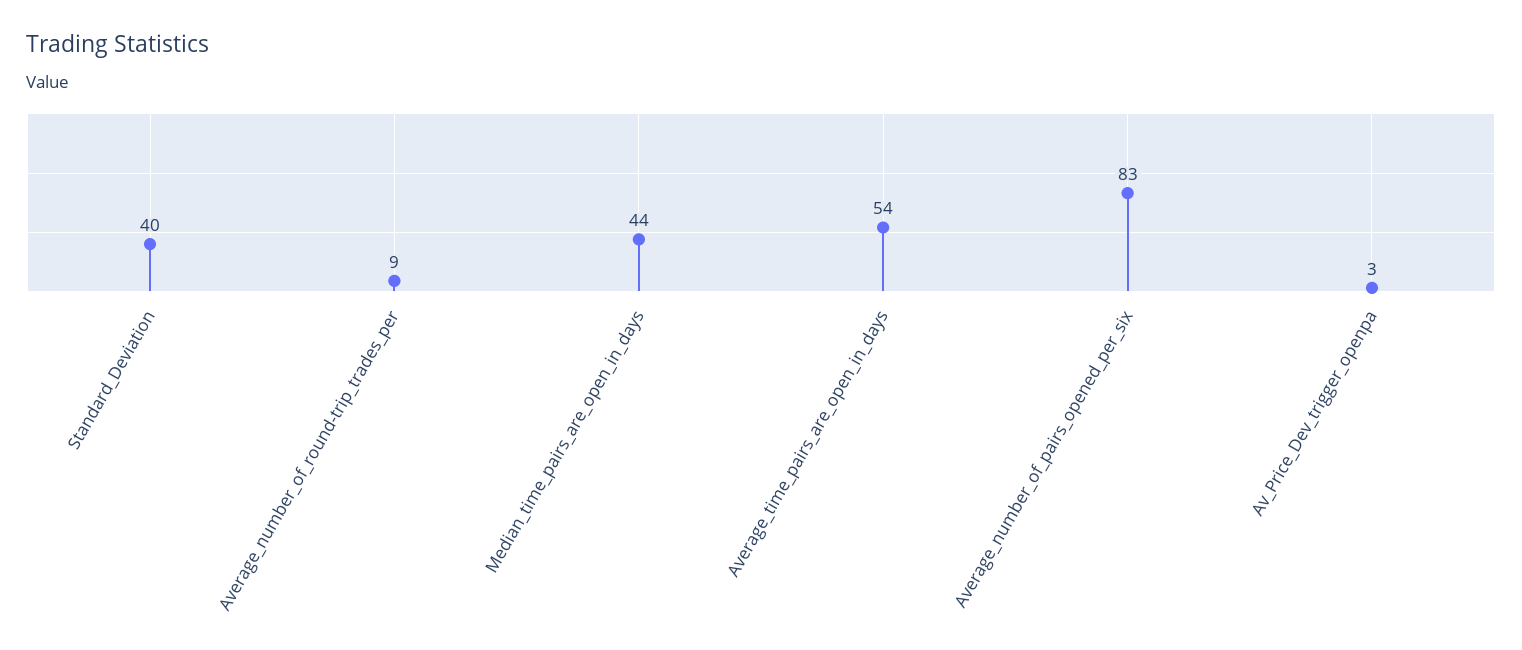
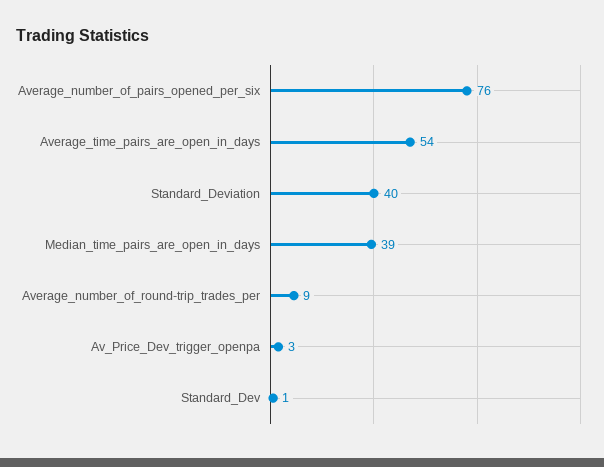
  {
    "Standard_Deviation": 40,
    "Average_number_of_round-trip_trades_per": 9,
-   "Median_time_pairs_are_open_in_days": 44,
+   "Median_time_pairs_are_open_in_days": 39,
    "Average_time_pairs_are_open_in_days": 54,
-   "Average_number_of_pairs_opened_per_six": 83,
+   "Average_number_of_pairs_opened_per_six": 76,
-   "Av_Price_Dev_trigger_openpa": 3
+   "Av_Price_Dev_trigger_openpa": 3,
+   "Standard_Dev": 1
  }

